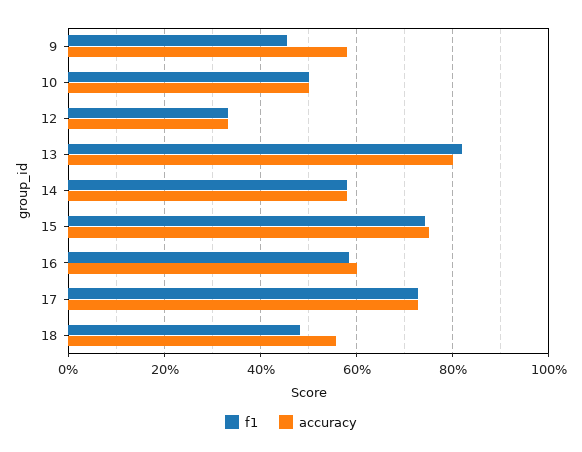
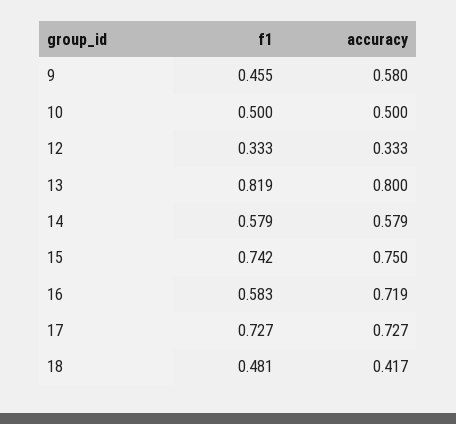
  {
    "f1": {
      "9": 0.455,
      "10": 0.5,
      "12": 0.333,
      "13": 0.819,
      "14": 0.579,
      "15": 0.742,
      "16": 0.583,
      "17": 0.727,
      "18": 0.481
    },
    "accuracy": {
      "9": 0.58,
      "10": 0.5,
      "12": 0.333,
      "13": 0.8,
      "14": 0.579,
      "15": 0.75,
-     "16": 0.6,
+     "16": 0.719,
      "17": 0.727,
-     "18": 0.56
+     "18": 0.417
    }
  }

